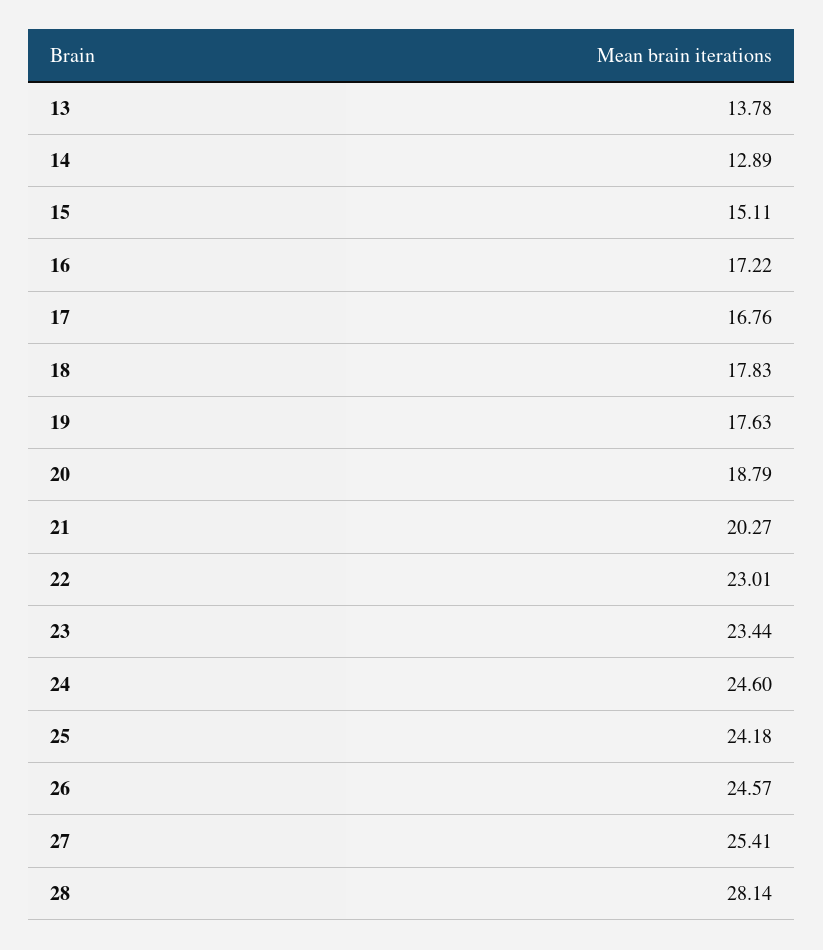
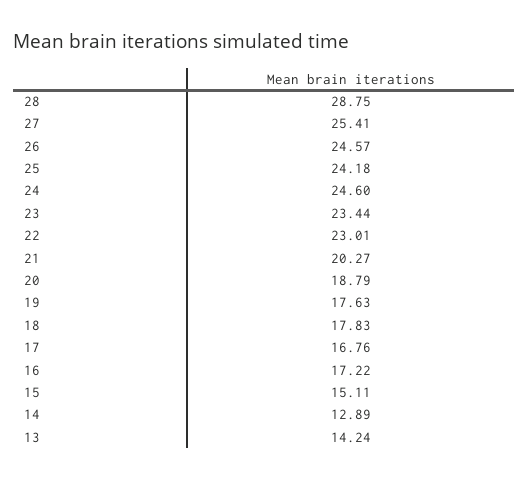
  {
-   "13": 13.78,
+   "13": 14.24,
    "14": 12.89,
    "15": 15.11,
    "16": 17.22,
    "17": 16.76,
    "18": 17.83,
    "19": 17.63,
    "20": 18.79,
    "21": 20.27,
    "22": 23.01,
    "23": 23.44,
    "24": 24.6,
    "25": 24.18,
    "26": 24.57,
    "27": 25.41,
-   "28": 28.14
+   "28": 28.75
  }

